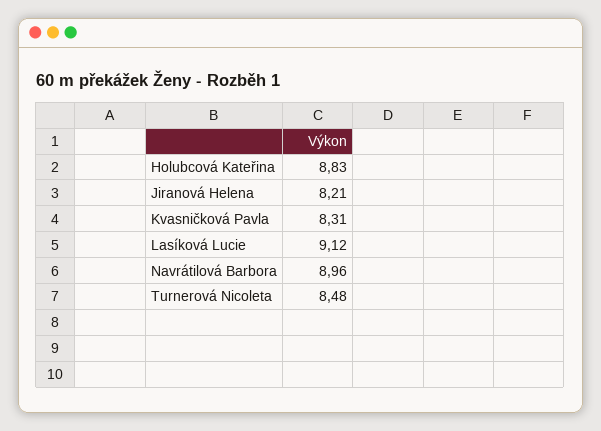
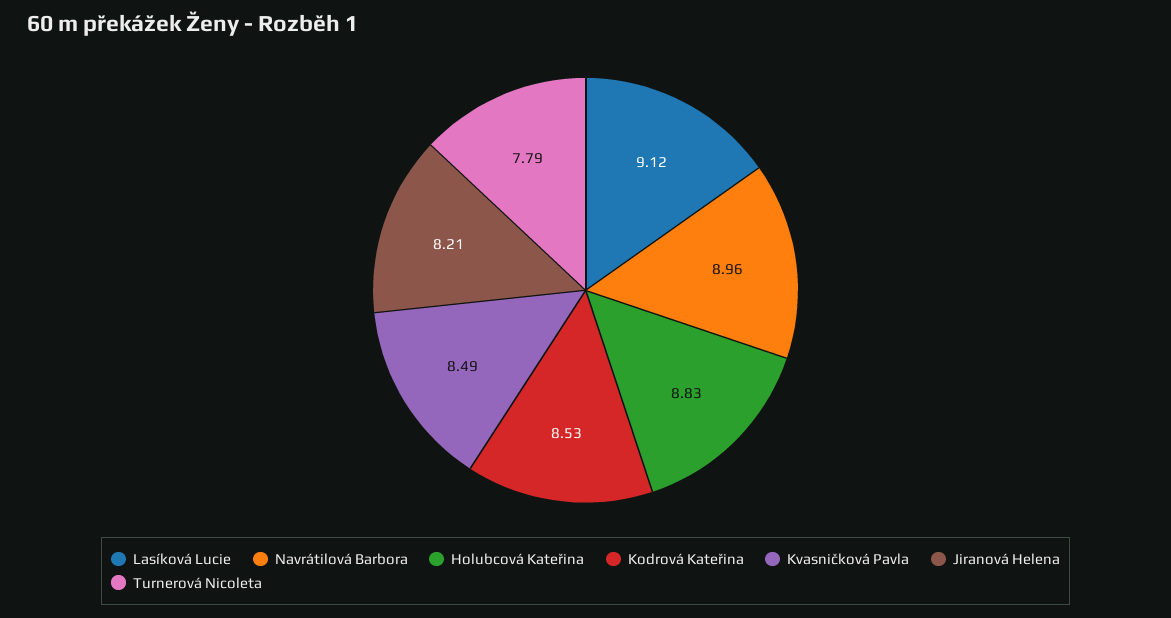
  {
    "Holubcová Kateřina": 8.83,
    "Jiranová Helena": 8.21,
-   "Kvasničková Pavla": 8.31,
+   "Kvasničková Pavla": 8.49,
    "Lasíková Lucie": 9.12,
    "Navrátilová Barbora": 8.96,
-   "Turnerová Nicoleta": 8.48
+   "Turnerová Nicoleta": 7.79,
+   "Kodrová Kateřina": 8.53
  }

